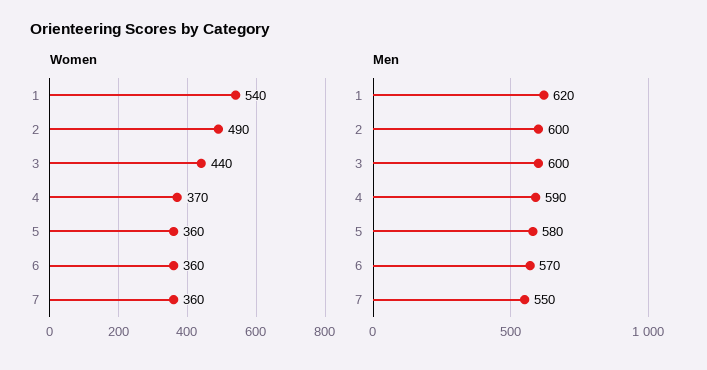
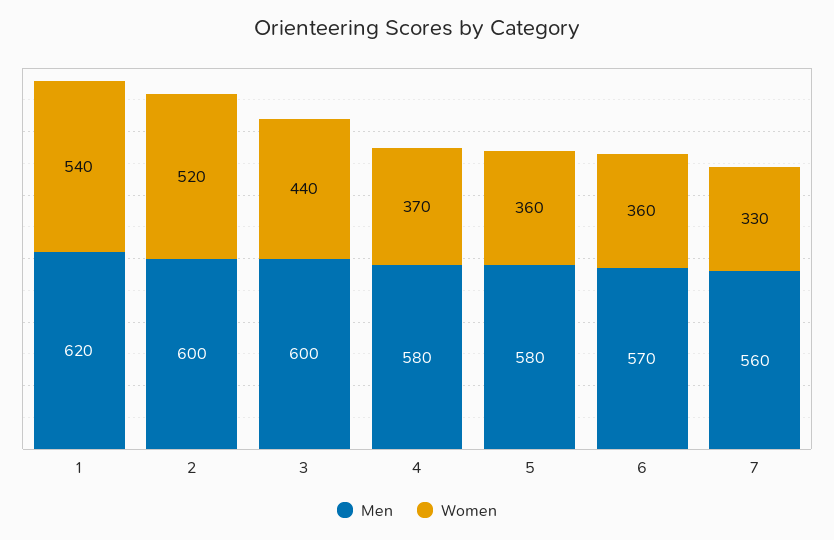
  {
    "Women": {
      "1": 540,
-     "2": 490,
+     "2": 520,
      "3": 440,
      "4": 370,
      "5": 360,
      "6": 360,
-     "7": 360
+     "7": 330
    },
    "Men": {
      "1": 620,
      "2": 600,
      "3": 600,
-     "4": 590,
+     "4": 580,
      "5": 580,
      "6": 570,
-     "7": 550
+     "7": 560
    }
  }

